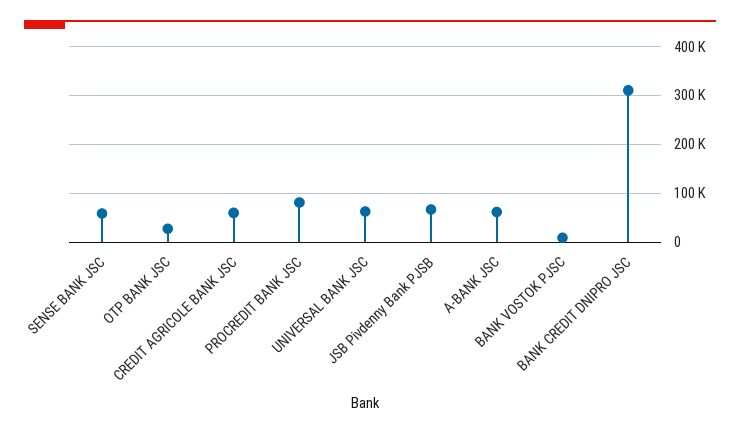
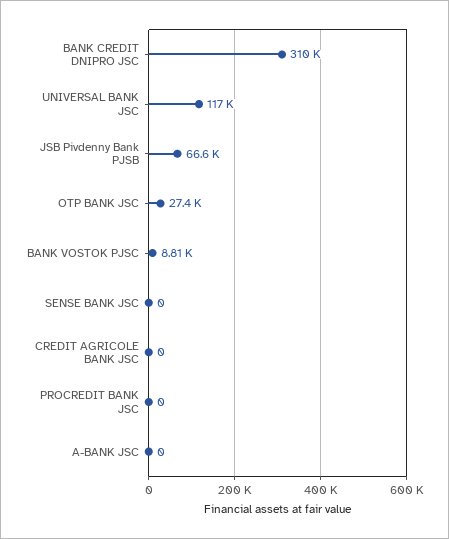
  {
-   "SENSE BANK JSC": 60000,
+   "SENSE BANK JSC": 0,
    "OTP BANK JSC": 27400,
-   "CREDIT AGRICOLE BANK JSC": 60000,
+   "CREDIT AGRICOLE BANK JSC": 0,
-   "PROCREDIT BANK JSC": 80000,
+   "PROCREDIT BANK JSC": 0,
-   "UNIVERSAL BANK JSC": 60000,
+   "UNIVERSAL BANK JSC": 117000,
    "JSB Pivdenny Bank PJSB": 66600,
-   "A-BANK JSC": 60000,
+   "A-BANK JSC": 0,
    "BANK VOSTOK PJSC": 8810,
    "BANK CREDIT DNIPRO JSC": 310000
  }

